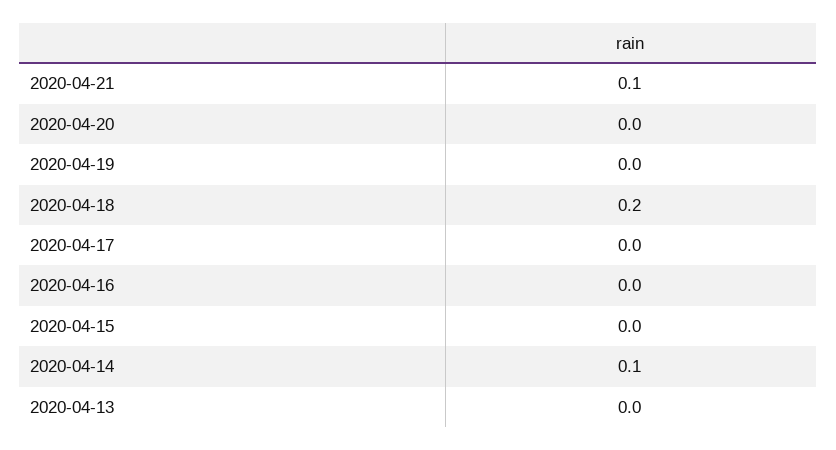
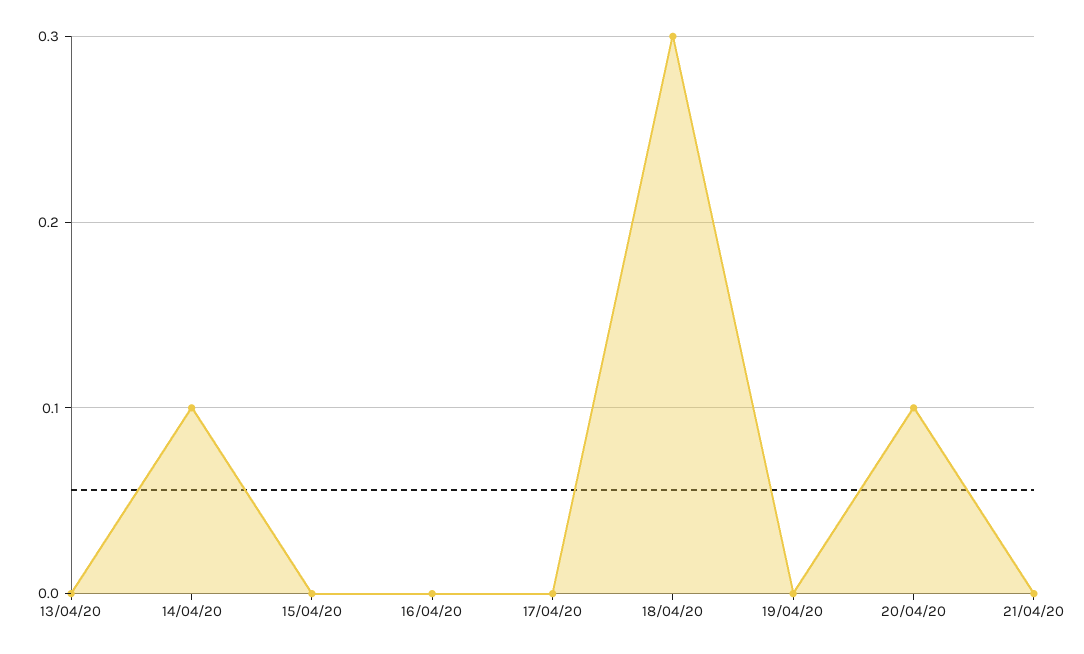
  {
-   "2020-04-21": 0.1,
+   "2020-04-21": 0,
-   "2020-04-20": 0,
+   "2020-04-20": 0.1,
    "2020-04-19": 0,
-   "2020-04-18": 0.2,
+   "2020-04-18": 0.3,
    "2020-04-17": 0,
    "2020-04-16": 0,
    "2020-04-15": 0,
    "2020-04-14": 0.1,
    "2020-04-13": 0
  }

